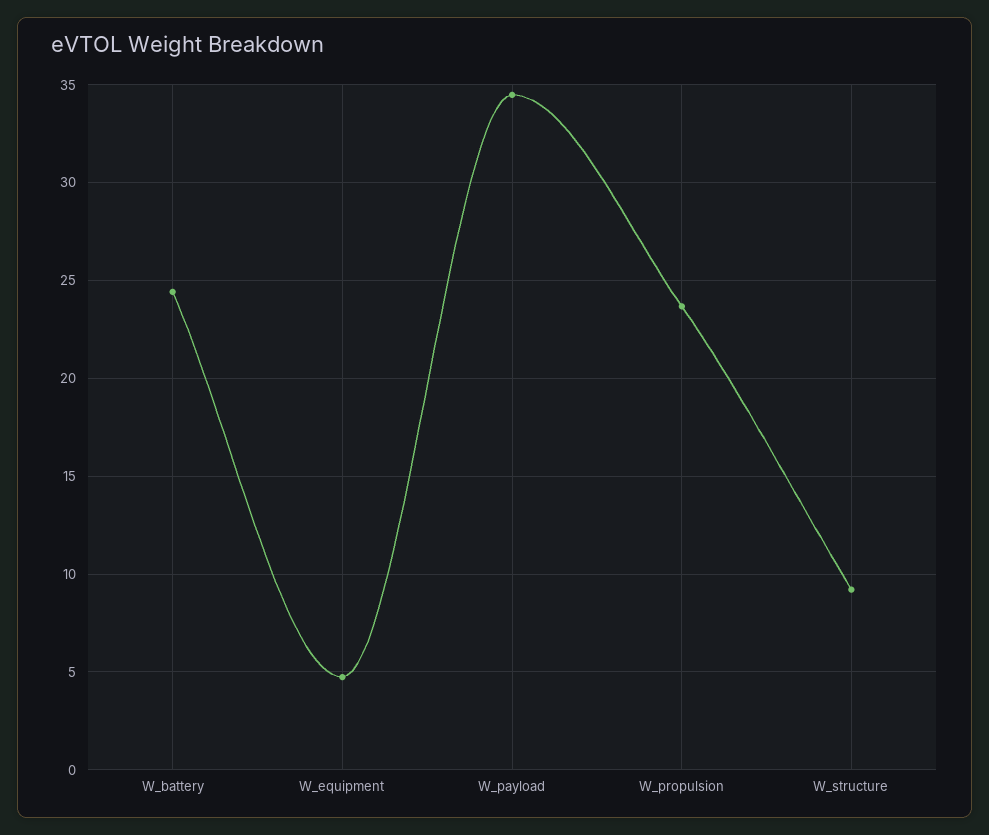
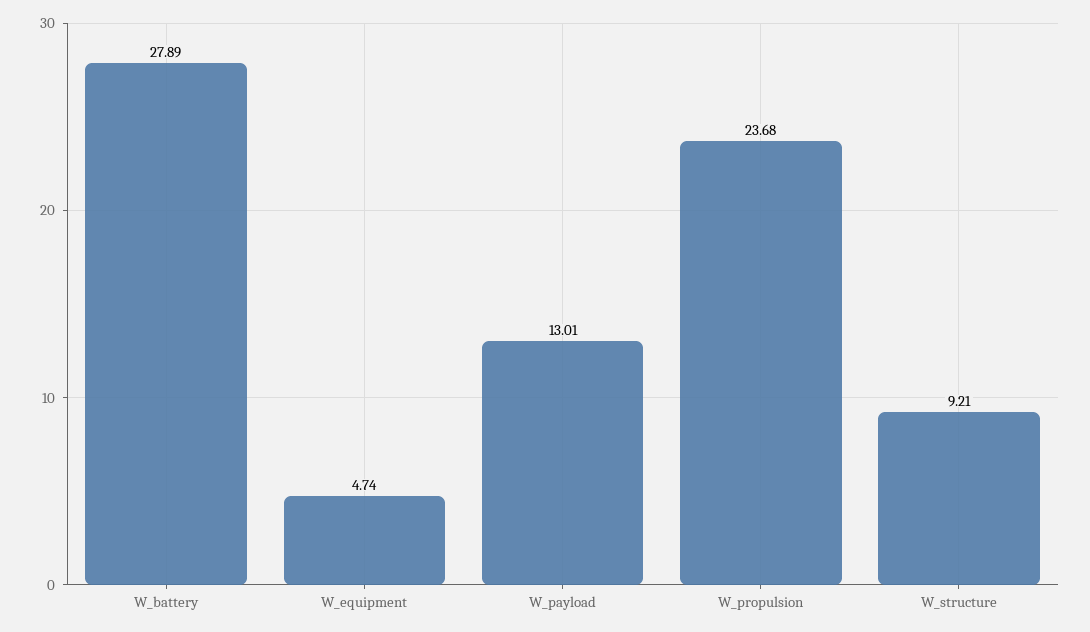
  {
-   "W_battery": 24.5,
+   "W_battery": 27.89,
    "W_equipment": 4.74,
-   "W_payload": 34.5,
+   "W_payload": 13.01,
    "W_propulsion": 23.68,
    "W_structure": 9.21
  }

